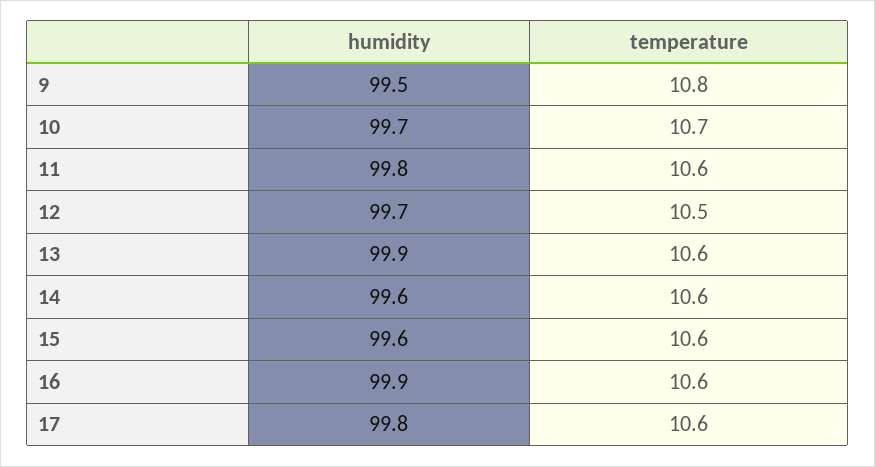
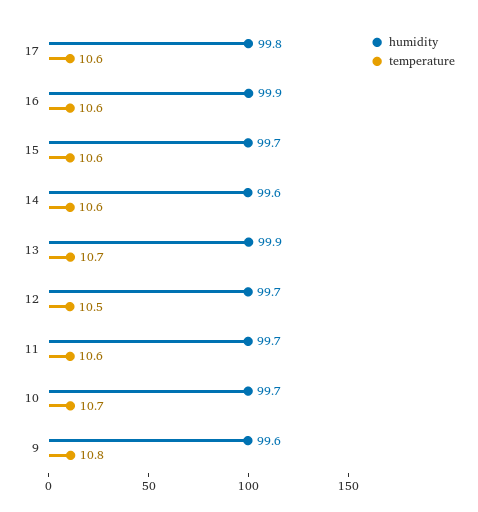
  {
    "humidity": {
-     "9": 99.5,
+     "9": 99.6,
      "10": 99.7,
-     "11": 99.8,
+     "11": 99.7,
      "12": 99.7,
      "13": 99.9,
      "14": 99.6,
-     "15": 99.6,
+     "15": 99.7,
      "16": 99.9,
      "17": 99.8
    },
    "temperature": {
      "9": 10.8,
      "10": 10.7,
      "11": 10.6,
      "12": 10.5,
-     "13": 10.6,
+     "13": 10.7,
      "14": 10.6,
      "15": 10.6,
      "16": 10.6,
      "17": 10.6
    }
  }

